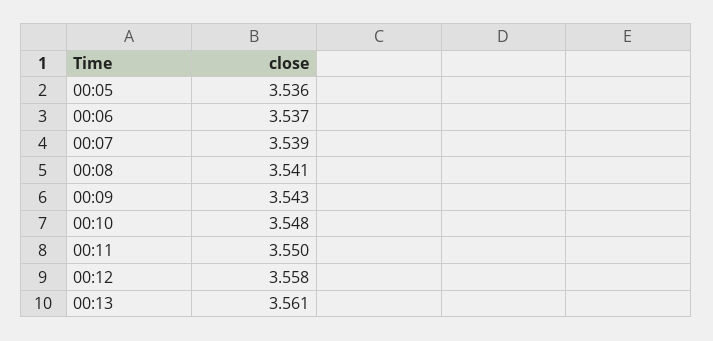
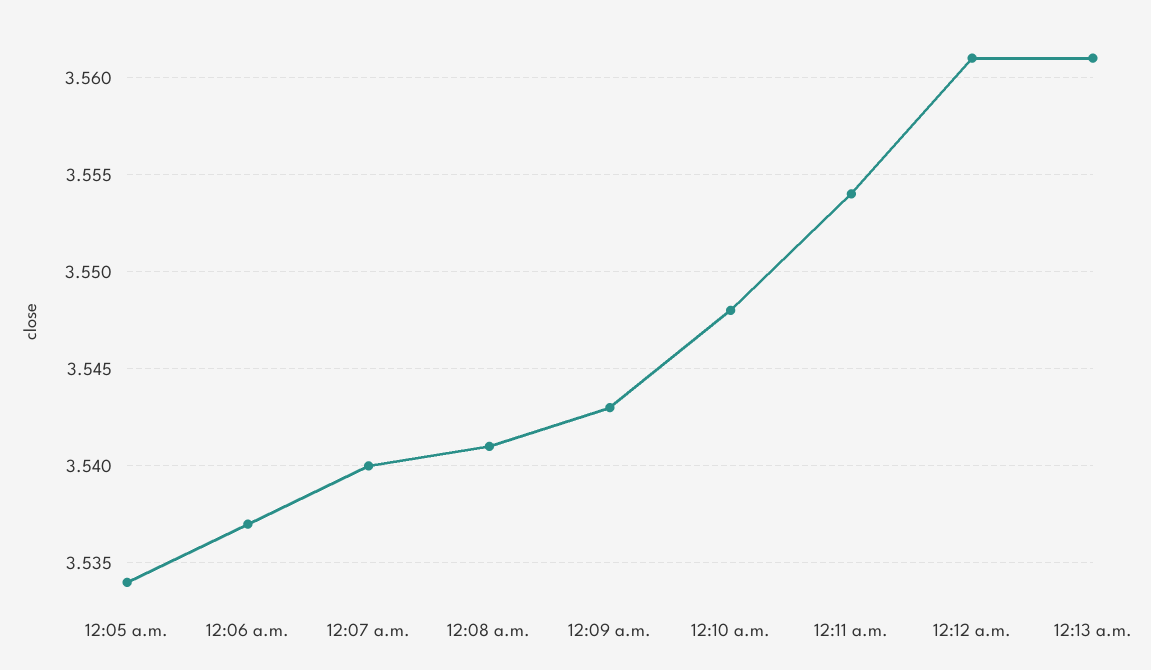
  {
-   "00:05": 3.536,
+   "00:05": 3.534,
    "00:06": 3.537,
-   "00:07": 3.539,
+   "00:07": 3.54,
    "00:08": 3.541,
    "00:09": 3.543,
    "00:10": 3.548,
-   "00:11": 3.55,
+   "00:11": 3.554,
-   "00:12": 3.558,
+   "00:12": 3.561,
    "00:13": 3.561
  }

